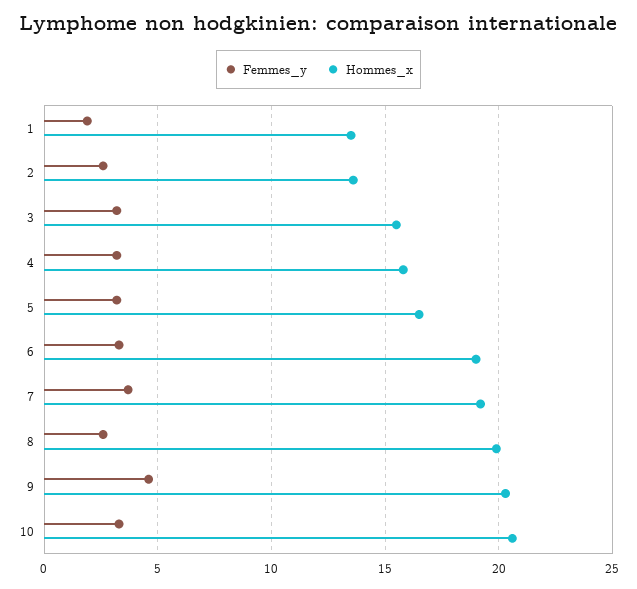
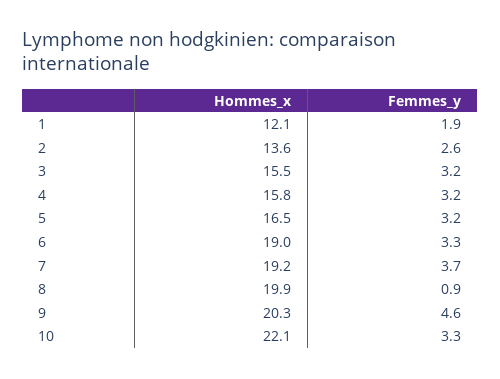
  {
    "Femmes_y": {
      "1": 1.9,
      "2": 2.6,
      "3": 3.2,
      "4": 3.2,
      "5": 3.2,
      "6": 3.3,
      "7": 3.7,
-     "8": 2.5,
+     "8": 0.9,
      "9": 4.6,
      "10": 3.3
    },
    "Hommes_x": {
-     "1": 13.5,
+     "1": 12.1,
      "2": 13.6,
      "3": 15.5,
      "4": 15.8,
      "5": 16.5,
      "6": 19,
      "7": 19.2,
      "8": 19.9,
      "9": 20.3,
-     "10": 20.5
+     "10": 22.1
    }
  }

